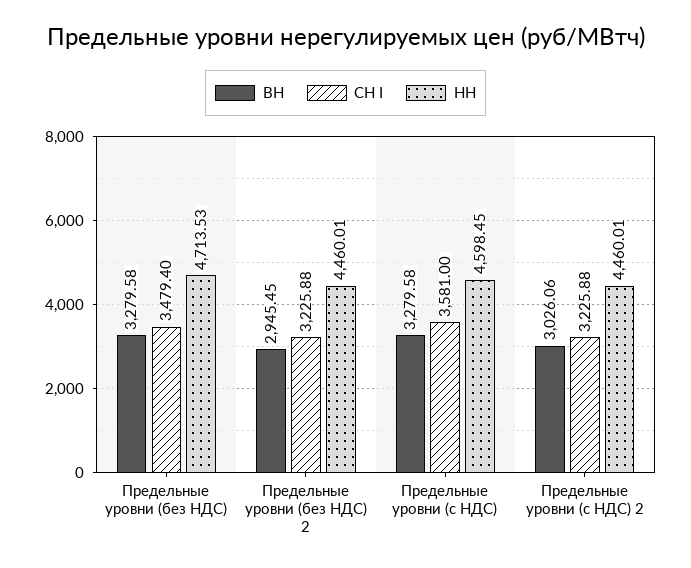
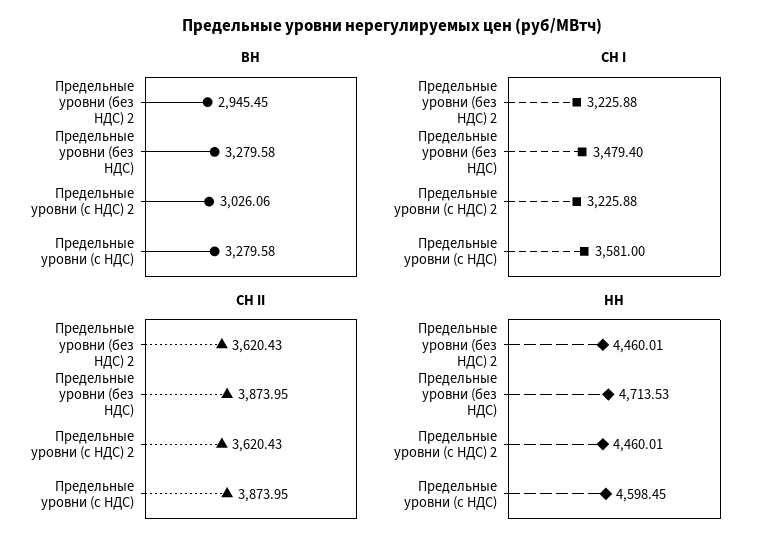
  {
    "ВН": {
      "Предельные уровни (без НДС)": 3279.58,
      "Предельные уровни (без НДС) 2": 2945.45,
      "Предельные уровни (с НДС)": 3279.58,
      "Предельные уровни (с НДС) 2": 3026.06
    },
    "СН I": {
      "Предельные уровни (без НДС)": 3479.4,
      "Предельные уровни (без НДС) 2": 3225.88,
      "Предельные уровни (с НДС)": 3581,
      "Предельные уровни (с НДС) 2": 3225.88
    },
    "НН": {
      "Предельные уровни (без НДС)": 4713.53,
      "Предельные уровни (без НДС) 2": 4460.01,
      "Предельные уровни (с НДС)": 4598.45,
      "Предельные уровни (с НДС) 2": 4460.01
-   }
+   },
+   "СН II": {
+     "Предельные уровни (без НДС) 2": 3620.43,
+     "Предельные уровни (без НДС)": 3873.95,
+     "Предельные уровни (с НДС) 2": 3620.43,
+     "Предельные уровни (с НДС)": 3873.95
+   }
  }

